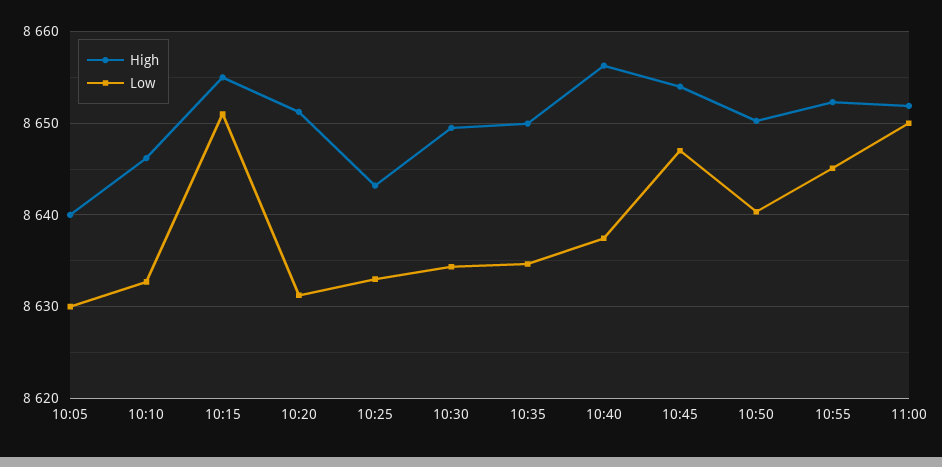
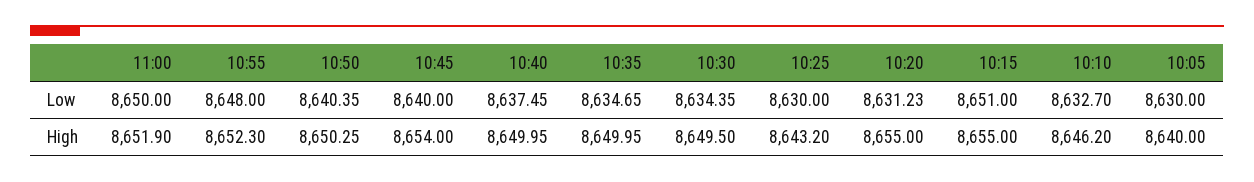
  {
    "High": {
      "10:05": 8640,
      "10:10": 8646.2,
      "10:15": 8655,
-     "10:20": 8651,
+     "10:20": 8655,
      "10:25": 8643.2,
      "10:30": 8649.5,
      "10:35": 8649.95,
-     "10:40": 8656,
+     "10:40": 8649.95,
      "10:45": 8654,
      "10:50": 8650.25,
      "10:55": 8652.3,
      "11:00": 8651.9
    },
    "Low": {
      "10:05": 8630,
      "10:10": 8632.7,
      "10:15": 8651,
      "10:20": 8631.23,
-     "10:25": 8633,
+     "10:25": 8630,
      "10:30": 8634.35,
      "10:35": 8634.65,
      "10:40": 8637.45,
-     "10:45": 8647,
+     "10:45": 8640,
      "10:50": 8640.35,
-     "10:55": 8645,
+     "10:55": 8648,
      "11:00": 8650
    }
  }

